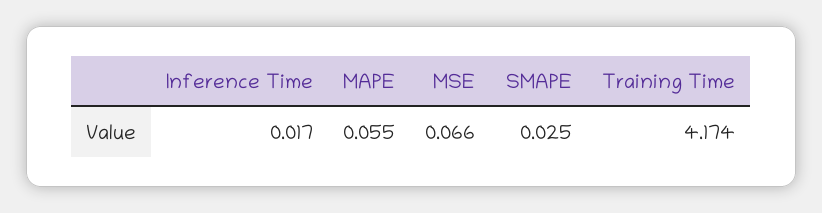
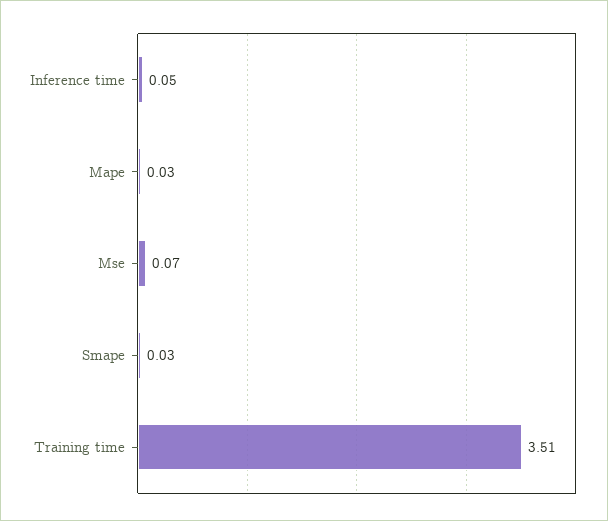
  {
-   "Inference Time": 0.017,
+   "Inference Time": 0.05,
-   "MAPE": 0.055,
+   "MAPE": 0.03,
    "MSE": 0.066,
    "SMAPE": 0.025,
-   "Training Time": 4.174
+   "Training Time": 3.51
  }

